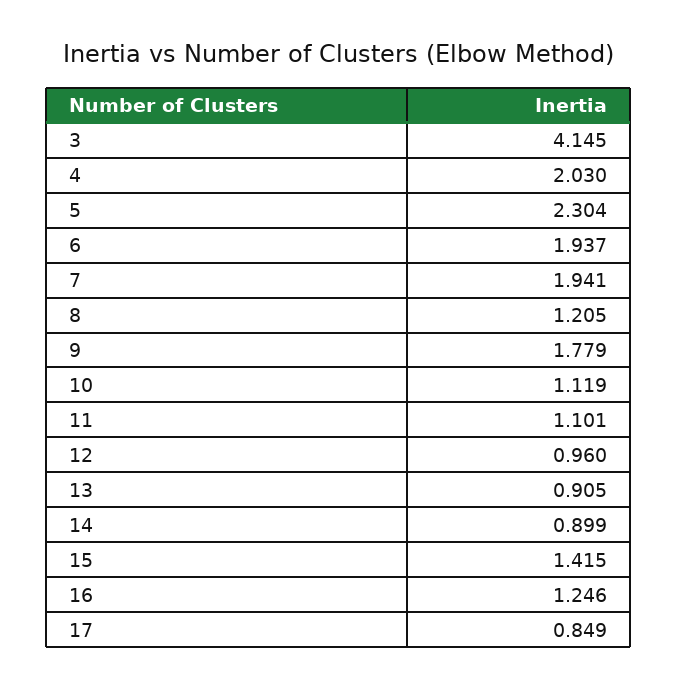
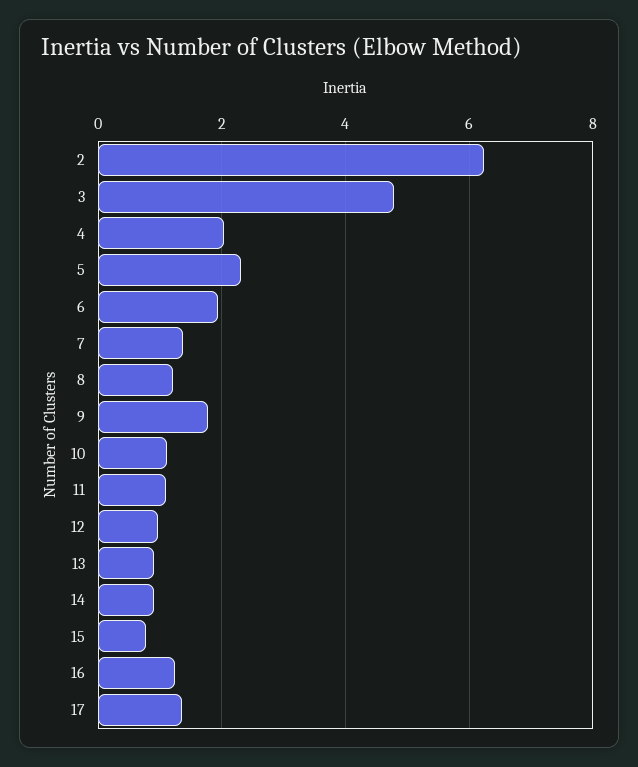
  {
-   "3": 4.145,
+   "3": 4.8,
    "4": 2.03,
    "5": 2.304,
    "6": 1.937,
-   "7": 1.941,
+   "7": 1.4,
    "8": 1.205,
    "9": 1.779,
    "10": 1.119,
    "11": 1.101,
    "12": 0.96,
    "13": 0.905,
    "14": 0.899,
-   "15": 1.415,
+   "15": 0.8,
    "16": 1.246,
-   "17": 0.849
+   "17": 1.4,
+   "2": 6.2
  }

